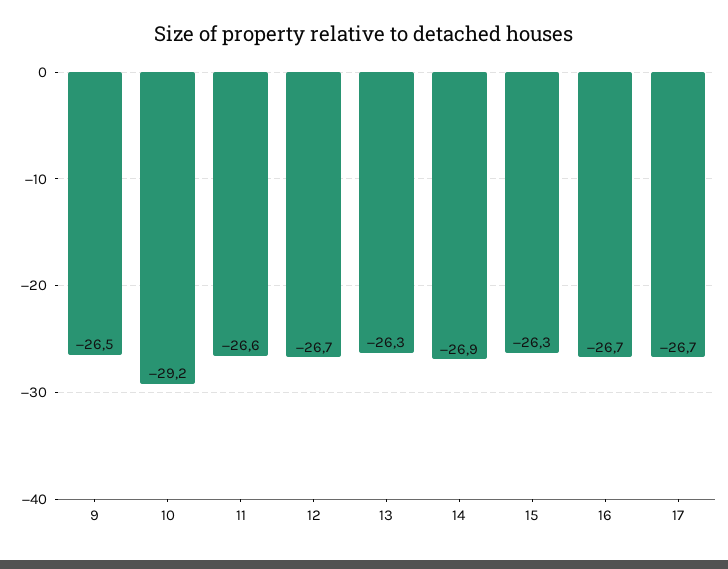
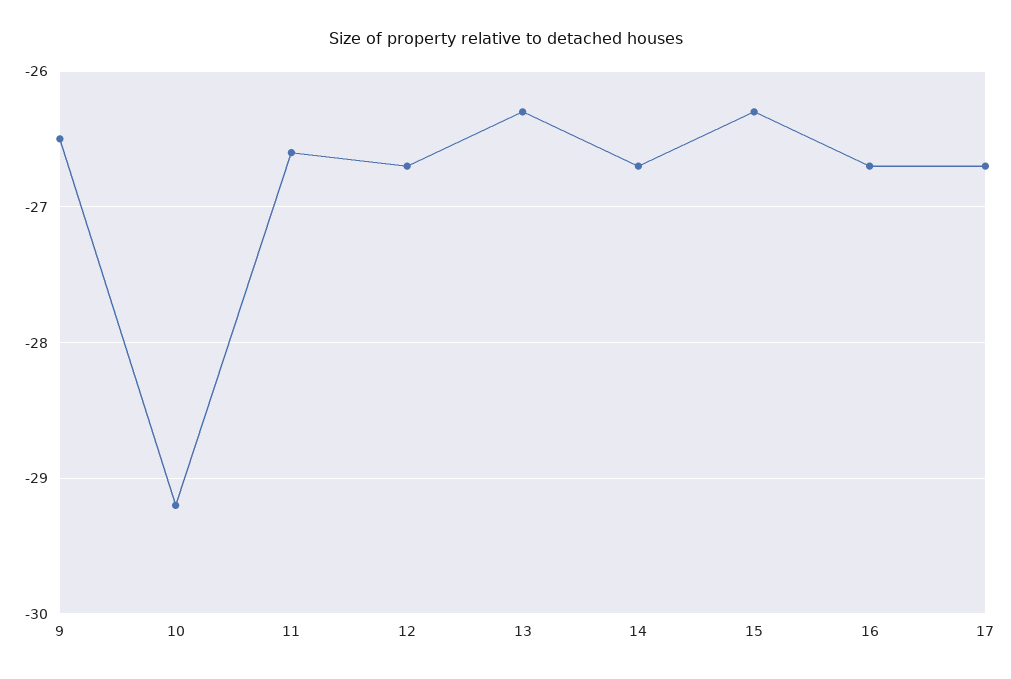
  {
    "9": -26.5,
    "10": -29.2,
    "11": -26.6,
    "12": -26.7,
    "13": -26.3,
-   "14": -26.9,
+   "14": -26.7,
    "15": -26.3,
    "16": -26.7,
    "17": -26.7
  }

